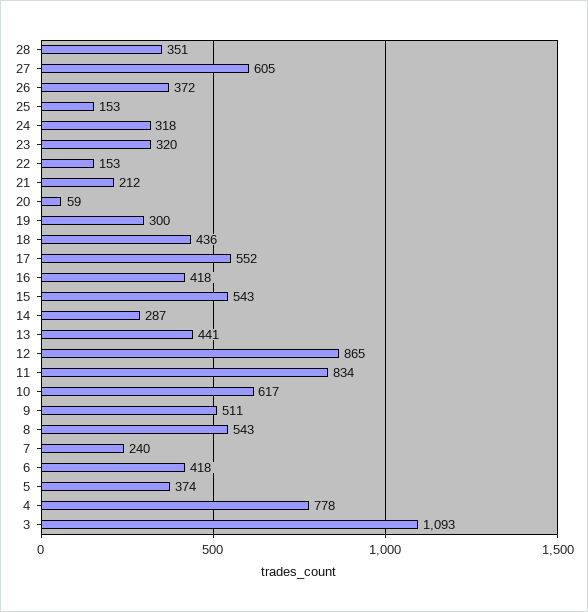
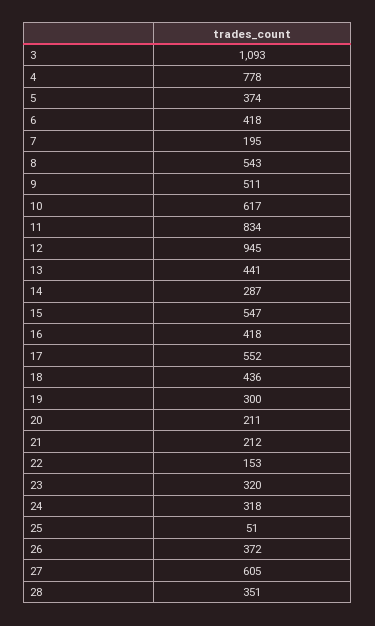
  {
    "28": 351,
    "27": 605,
    "26": 372,
-   "25": 153,
+   "25": 51,
    "24": 318,
    "23": 320,
    "22": 153,
    "21": 212,
-   "20": 59,
+   "20": 211,
    "19": 300,
    "18": 436,
    "17": 552,
    "16": 418,
-   "15": 543,
+   "15": 547,
    "14": 287,
    "13": 441,
-   "12": 865,
+   "12": 945,
    "11": 834,
    "10": 617,
    "9": 511,
    "8": 543,
-   "7": 240,
+   "7": 195,
    "6": 418,
    "5": 374,
    "4": 778,
    "3": 1093
  }

